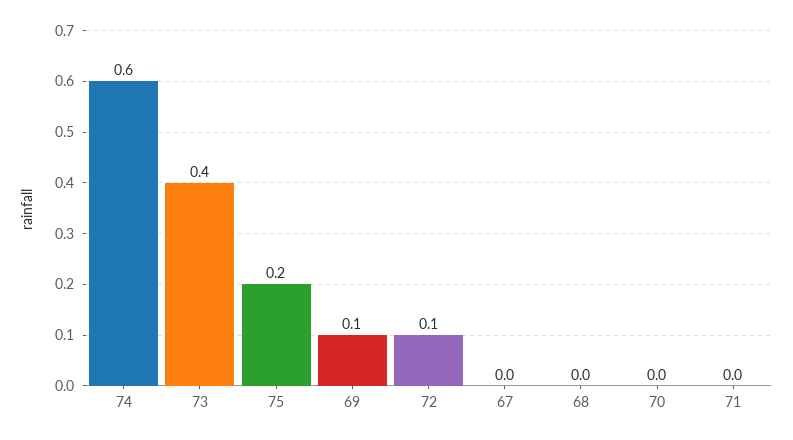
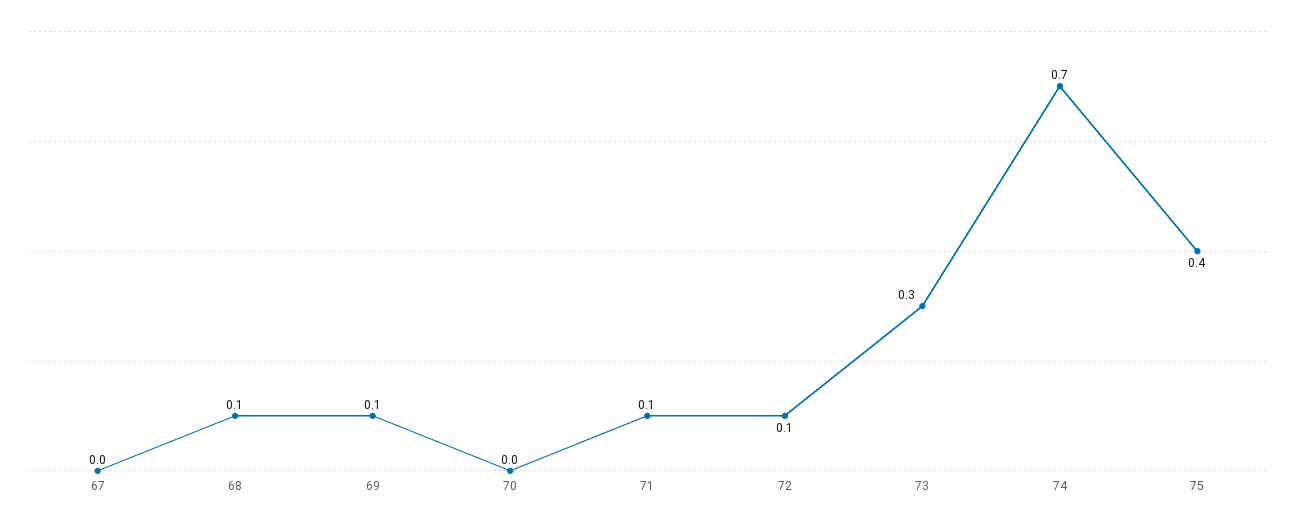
  {
-   "74": 0.6,
+   "74": 0.7,
-   "73": 0.4,
+   "73": 0.3,
-   "75": 0.2,
+   "75": 0.4,
    "69": 0.1,
    "72": 0.1,
    "67": 0,
-   "68": 0,
+   "68": 0.1,
    "70": 0,
-   "71": 0
+   "71": 0.1
  }

